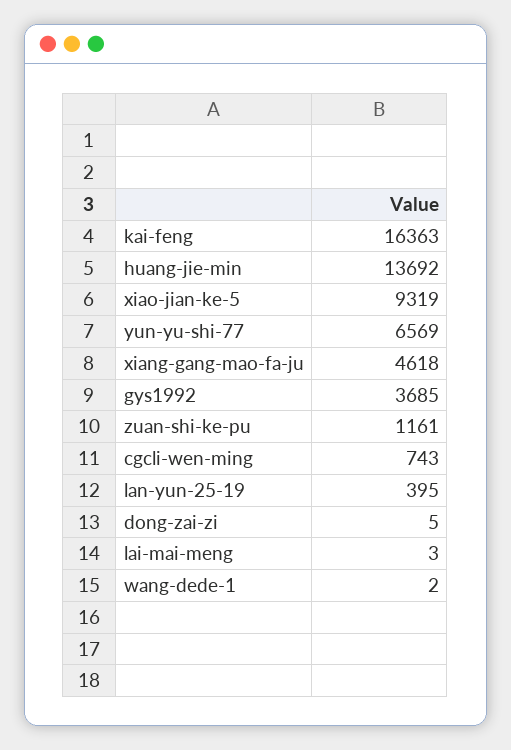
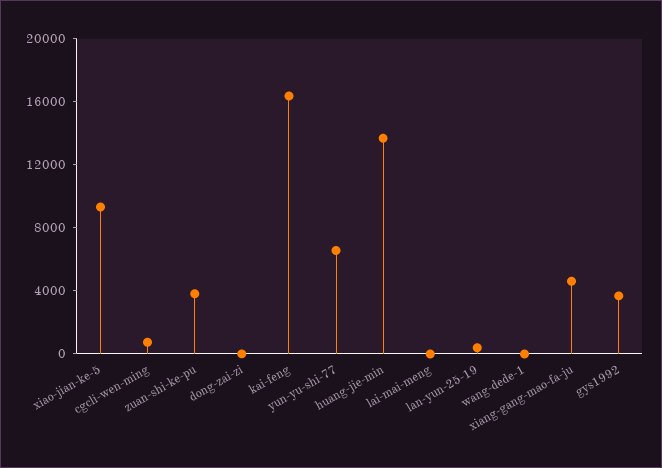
  {
    "kai-feng": 16363,
    "huang-jie-min": 13692,
    "xiao-jian-ke-5": 9319,
    "yun-yu-shi-77": 6569,
    "xiang-gang-mao-fa-ju": 4618,
    "gys1992": 3685,
-   "zuan-shi-ke-pu": 1161,
+   "zuan-shi-ke-pu": 4000,
    "cgcli-wen-ming": 743,
    "lan-yun-25-19": 395,
    "dong-zai-zi": 5,
    "lai-mai-meng": 3,
    "wang-dede-1": 2
  }

